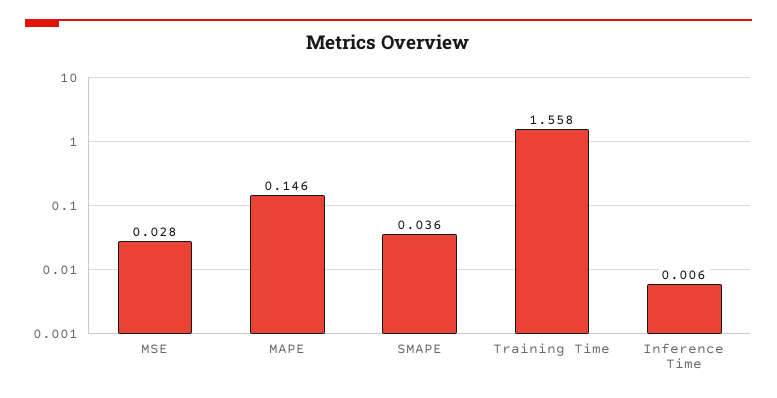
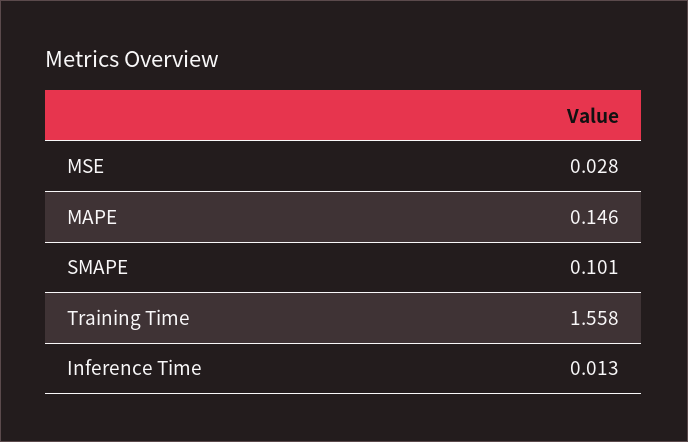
  {
    "MSE": 0.028,
    "MAPE": 0.146,
-   "SMAPE": 0.036,
+   "SMAPE": 0.101,
    "Training Time": 1.558,
-   "Inference Time": 0.006
+   "Inference Time": 0.013
  }

